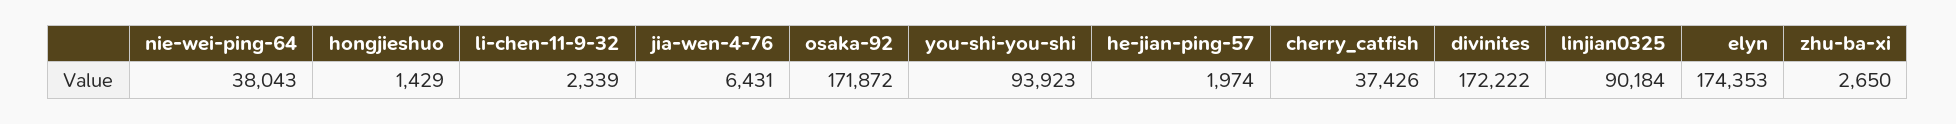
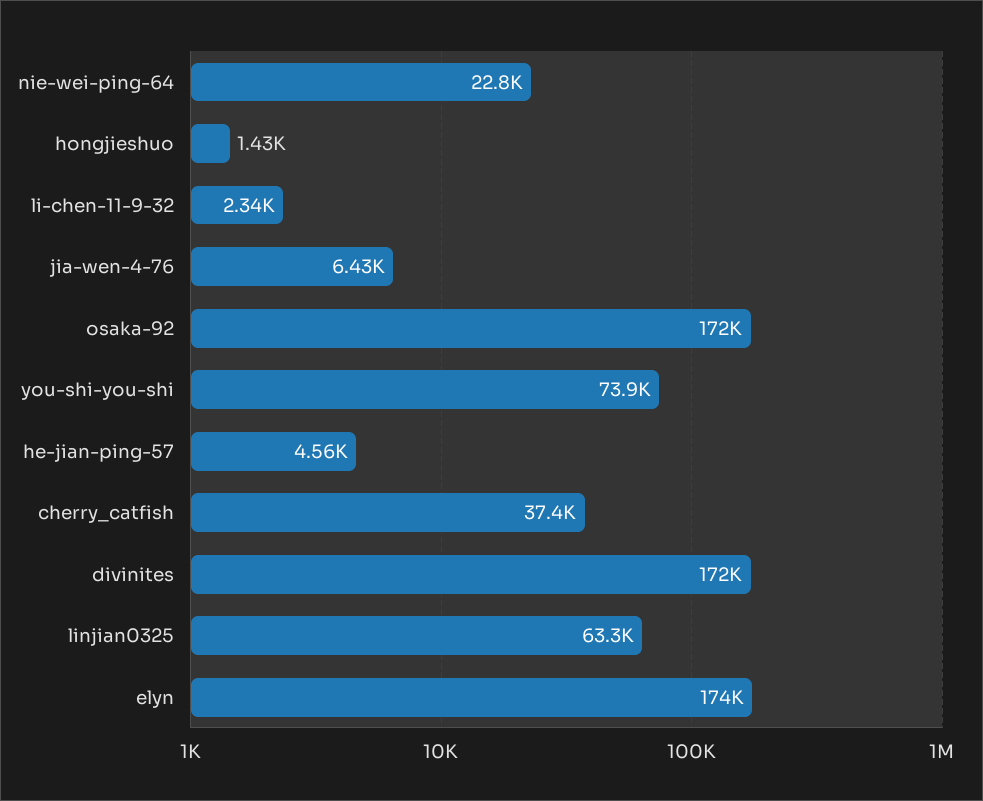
  {
-   "nie-wei-ping-64": 38043,
+   "nie-wei-ping-64": 22800,
    "hongjieshuo": 1429,
    "li-chen-11-9-32": 2339,
    "jia-wen-4-76": 6431,
    "osaka-92": 171872,
-   "you-shi-you-shi": 93923,
+   "you-shi-you-shi": 73900,
-   "he-jian-ping-57": 1974,
+   "he-jian-ping-57": 4560,
    "cherry_catfish": 37426,
    "divinites": 172222,
-   "linjian0325": 90184,
+   "linjian0325": 63300,
-   "elyn": 174353,
+   "elyn": 174353
-   "zhu-ba-xi": 2650
  }

